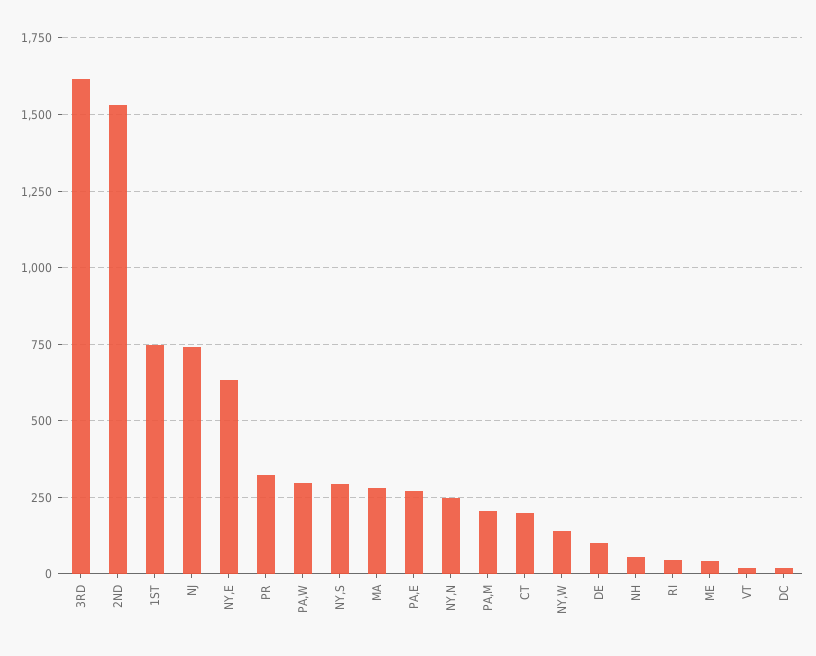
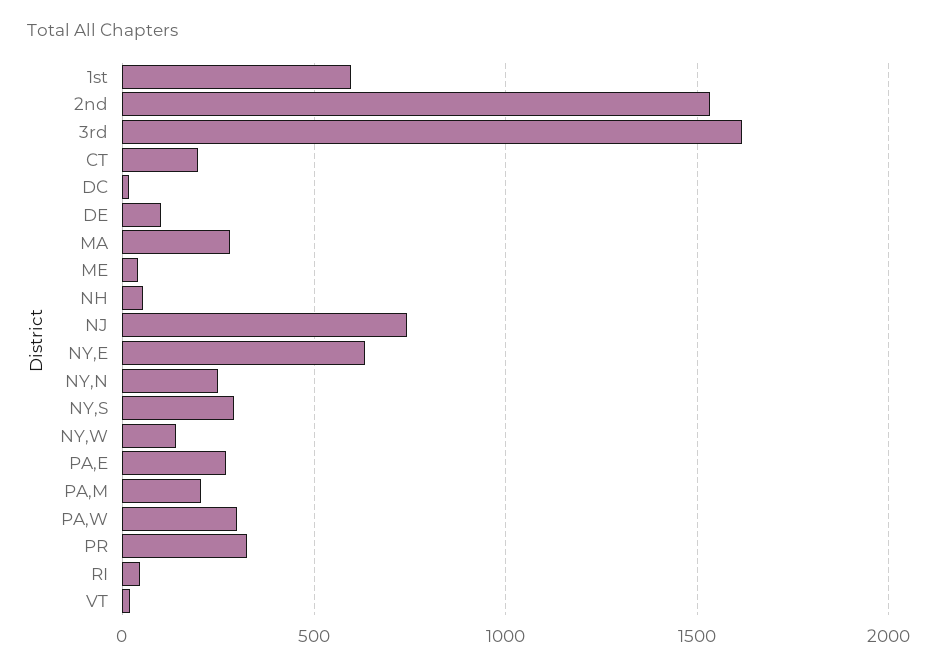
  {
    "3RD": 1625,
    "2ND": 1525,
-   "1ST": 750,
+   "1ST": 600,
    "NJ": 750,
    "NY,E": 625,
    "PR": 325,
    "PA,W": 300,
    "NY,S": 300,
    "MA": 275,
    "PA,E": 275,
    "NY,N": 250,
    "PA,M": 200,
    "CT": 200,
    "NY,W": 150,
    "DE": 100,
    "NH": 50,
    "RI": 50,
    "ME": 50,
    "VT": 25,
    "DC": 25
  }

